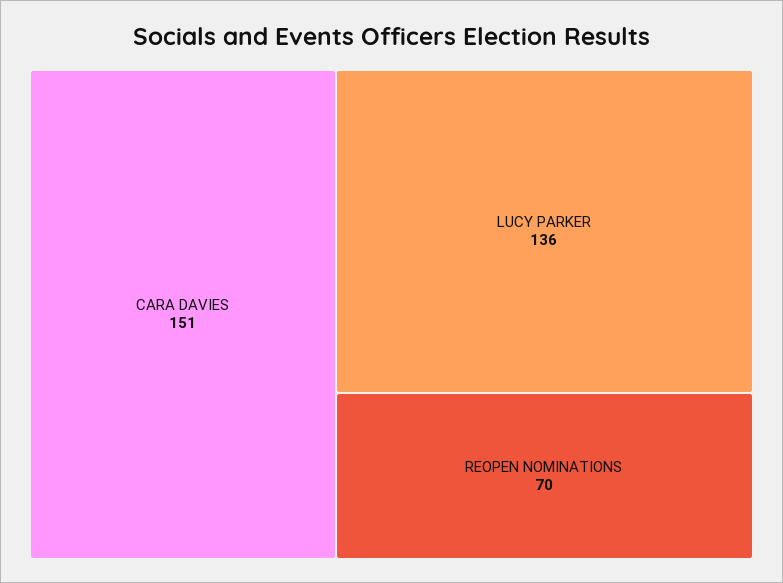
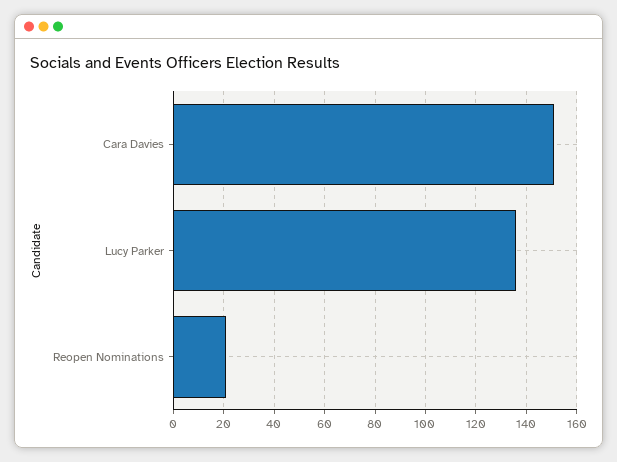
  {
    "CARA DAVIES": 151,
    "LUCY PARKER": 136,
-   "REOPEN NOMINATIONS": 70
+   "REOPEN NOMINATIONS": 20
  }

